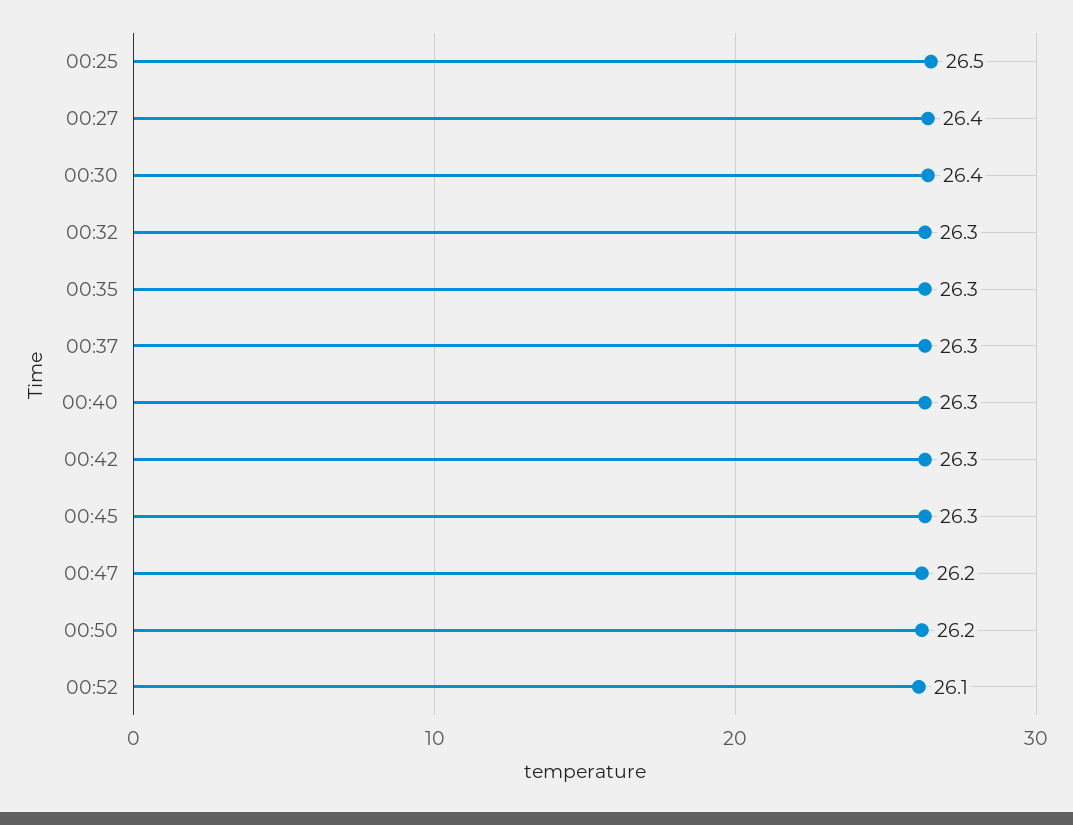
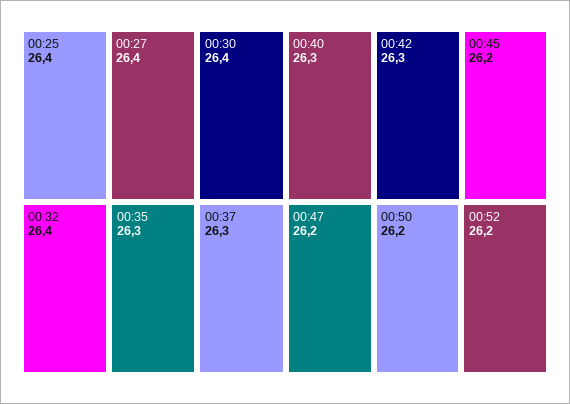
  {
-   "00:25": 26.5,
+   "00:25": 26.4,
    "00:27": 26.4,
    "00:30": 26.4,
-   "00:32": 26.3,
+   "00:32": 26.4,
    "00:35": 26.3,
    "00:37": 26.3,
    "00:40": 26.3,
    "00:42": 26.3,
-   "00:45": 26.3,
+   "00:45": 26.2,
    "00:47": 26.2,
    "00:50": 26.2,
-   "00:52": 26.1
+   "00:52": 26.2
  }

